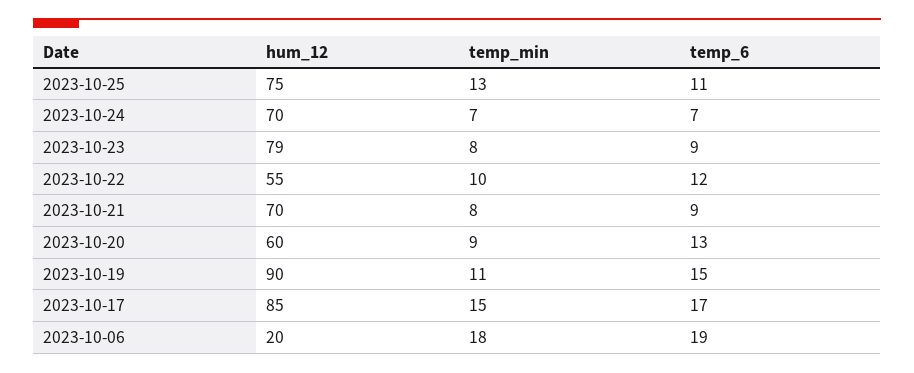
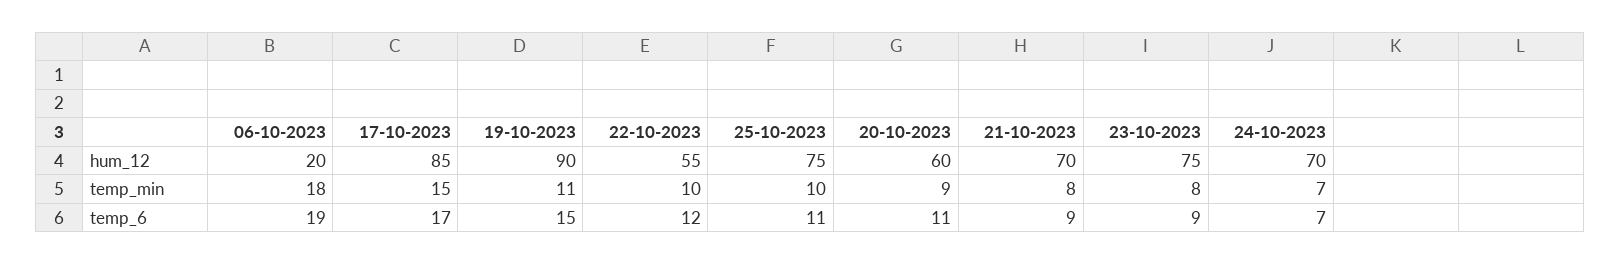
  {
    "hum_12": {
      "2023-10-25": 75,
      "2023-10-24": 70,
-     "2023-10-23": 79,
+     "2023-10-23": 75,
      "2023-10-22": 55,
      "2023-10-21": 70,
      "2023-10-20": 60,
      "2023-10-19": 90,
      "2023-10-17": 85,
      "2023-10-06": 20
    },
    "temp_min": {
-     "2023-10-25": 13,
+     "2023-10-25": 10,
      "2023-10-24": 7,
      "2023-10-23": 8,
      "2023-10-22": 10,
      "2023-10-21": 8,
      "2023-10-20": 9,
      "2023-10-19": 11,
      "2023-10-17": 15,
      "2023-10-06": 18
    },
    "temp_6": {
      "2023-10-25": 11,
      "2023-10-24": 7,
      "2023-10-23": 9,
      "2023-10-22": 12,
      "2023-10-21": 9,
-     "2023-10-20": 13,
+     "2023-10-20": 11,
      "2023-10-19": 15,
      "2023-10-17": 17,
      "2023-10-06": 19
    }
  }

